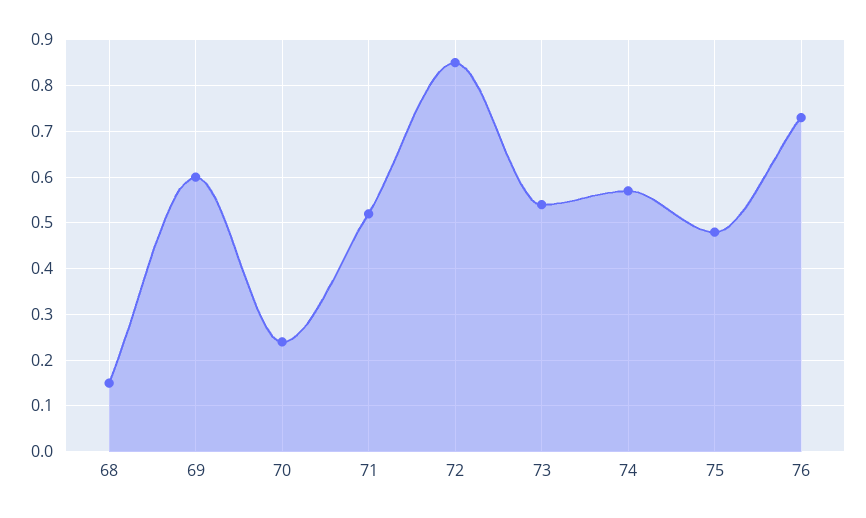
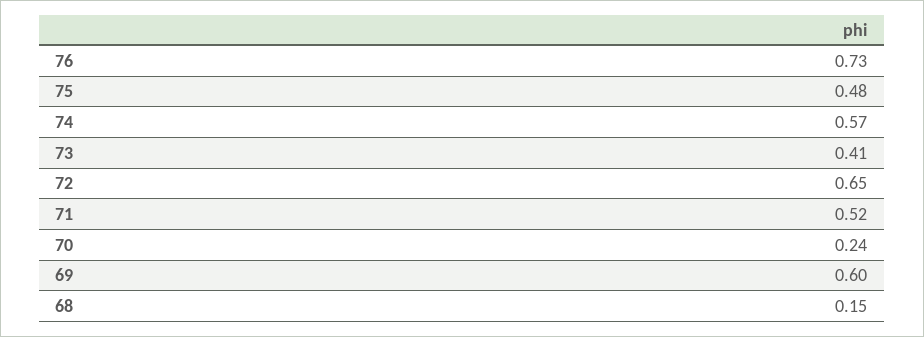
  {
    "68": 0.15,
    "69": 0.6,
    "70": 0.24,
    "71": 0.52,
-   "72": 0.85,
+   "72": 0.65,
-   "73": 0.55,
+   "73": 0.41,
    "74": 0.57,
    "75": 0.48,
    "76": 0.73
  }

